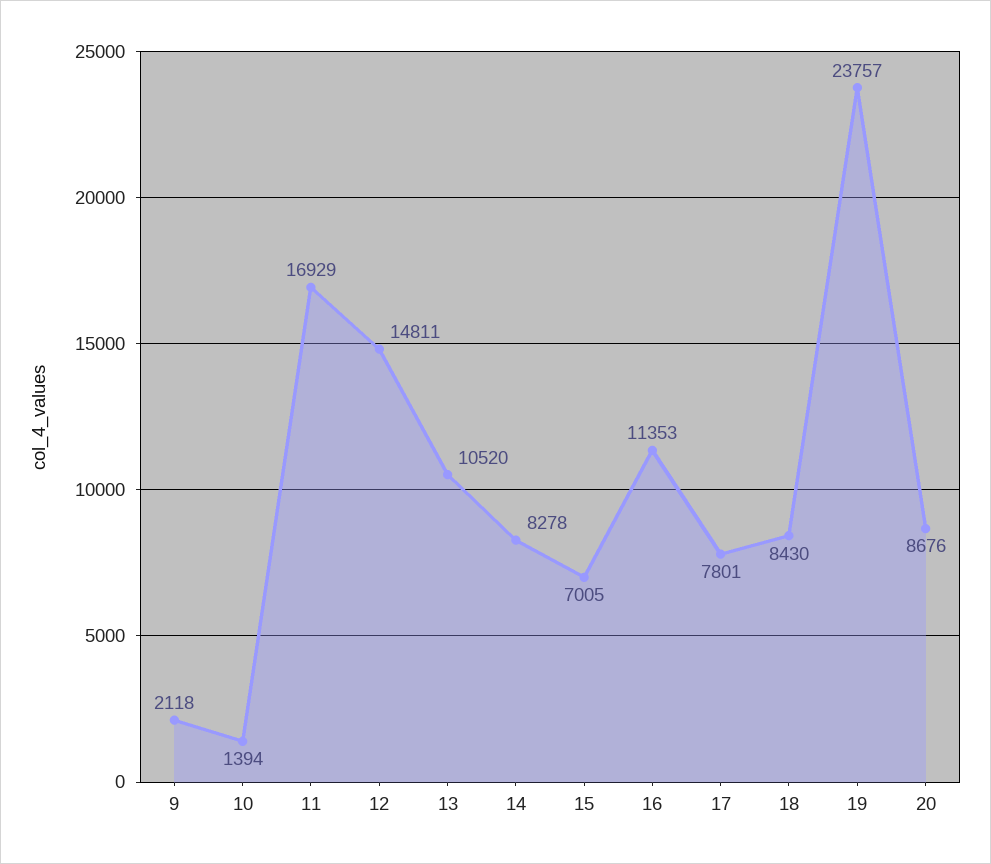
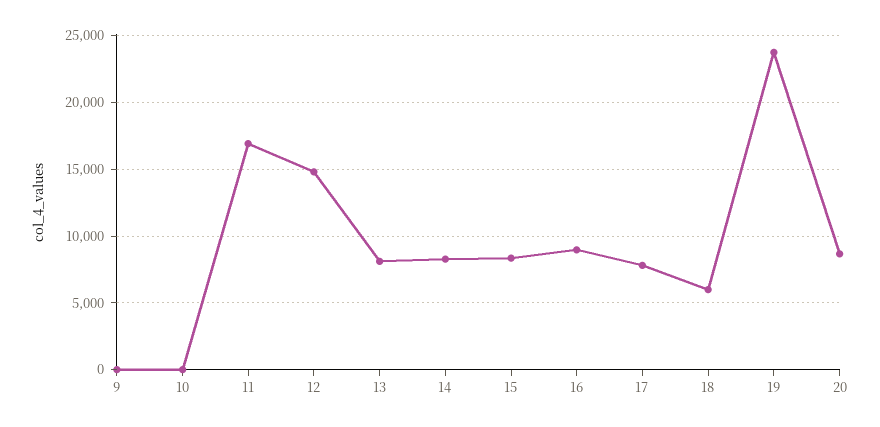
  {
-   "9": 2118,
+   "9": 0,
-   "10": 1394,
+   "10": 0,
    "11": 16929,
    "12": 14811,
-   "13": 10520,
+   "13": 8000,
    "14": 8278,
-   "15": 7005,
+   "15": 8500,
-   "16": 11353,
+   "16": 9000,
    "17": 7801,
-   "18": 8430,
+   "18": 6000,
    "19": 23757,
    "20": 8676
  }

